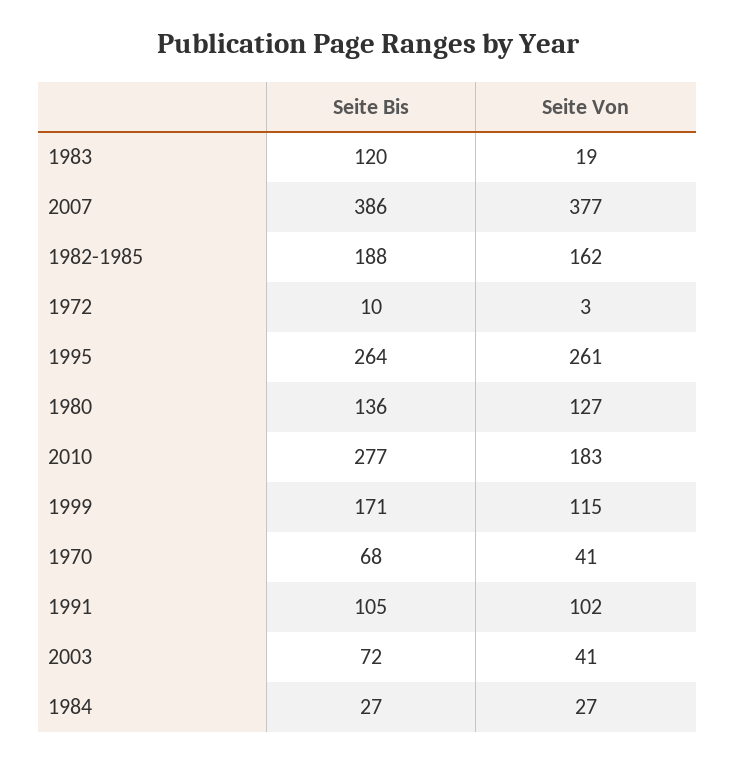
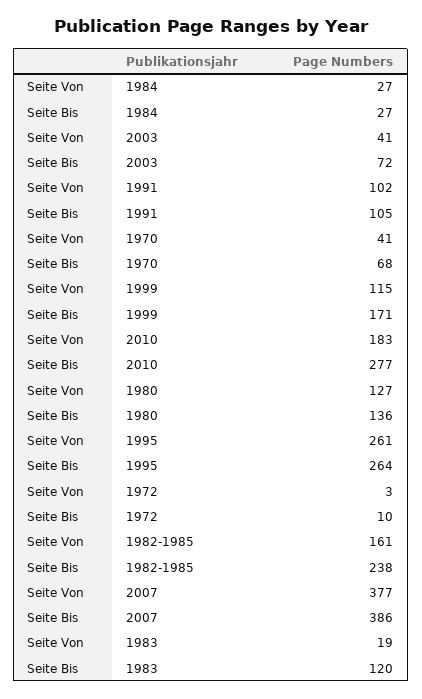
  {
    "Seite Bis": {
      "1983": 120,
      "2007": 386,
-     "1982-1985": 188,
+     "1982-1985": 238,
      "1972": 10,
      "1995": 264,
      "1980": 136,
      "2010": 277,
      "1999": 171,
      "1970": 68,
      "1991": 105,
      "2003": 72,
      "1984": 27
    },
    "Seite Von": {
      "1983": 19,
      "2007": 377,
-     "1982-1985": 162,
+     "1982-1985": 161,
      "1972": 3,
      "1995": 261,
      "1980": 127,
      "2010": 183,
      "1999": 115,
      "1970": 41,
      "1991": 102,
      "2003": 41,
      "1984": 27
    }
  }

